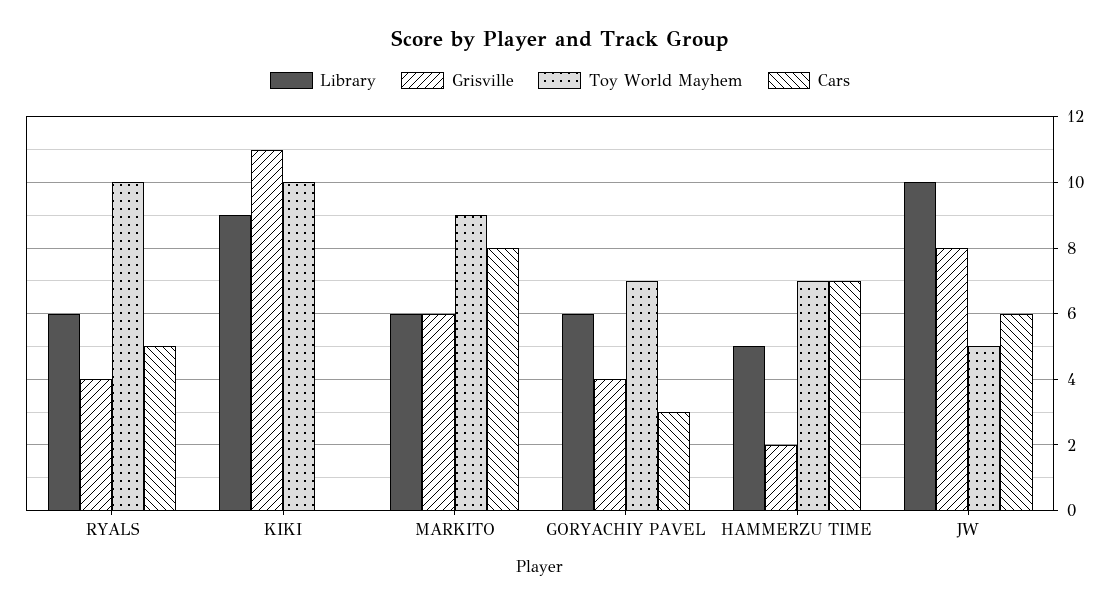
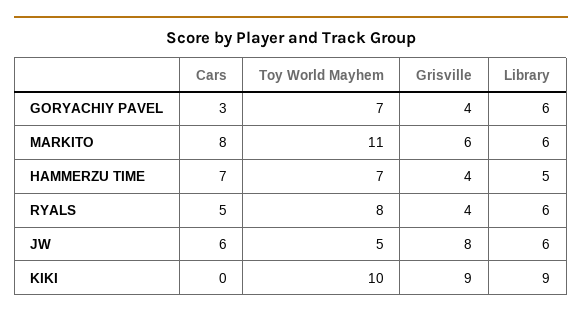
  {
    "Library": {
      "RYALS": 6,
      "KIKI": 9,
      "MARKITO": 6,
      "GORYACHIY PAVEL": 6,
      "HAMMERZU TIME": 5,
-     "JW": 10
+     "JW": 6
    },
    "Grisville": {
      "RYALS": 4,
-     "KIKI": 11,
+     "KIKI": 9,
      "MARKITO": 6,
      "GORYACHIY PAVEL": 4,
-     "HAMMERZU TIME": 2,
+     "HAMMERZU TIME": 4,
      "JW": 8
    },
    "Toy World Mayhem": {
-     "RYALS": 10,
+     "RYALS": 8,
      "KIKI": 10,
-     "MARKITO": 9,
+     "MARKITO": 11,
      "GORYACHIY PAVEL": 7,
      "HAMMERZU TIME": 7,
      "JW": 5
    },
    "Cars": {
      "RYALS": 5,
      "KIKI": 0,
      "MARKITO": 8,
      "GORYACHIY PAVEL": 3,
      "HAMMERZU TIME": 7,
      "JW": 6
    }
  }

